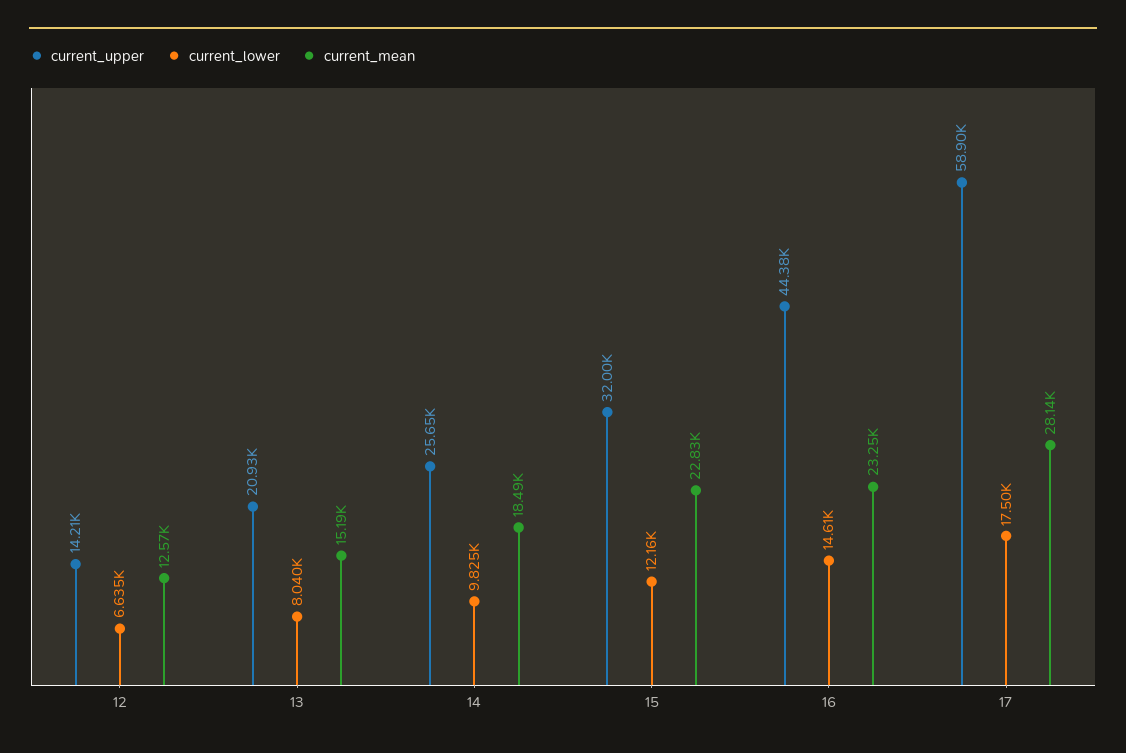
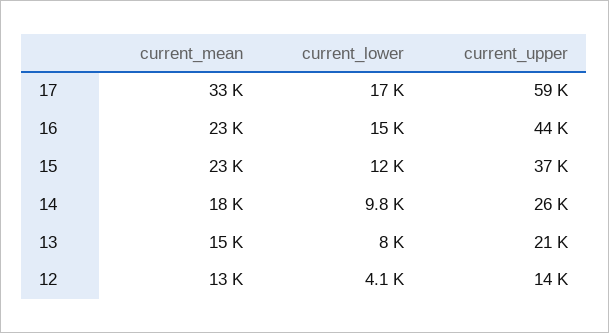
  {
    "current_upper": {
      "12": 14210,
      "13": 20930,
      "14": 25650,
-     "15": 32000,
+     "15": 37000,
      "16": 44380,
      "17": 58900
    },
    "current_lower": {
-     "12": 6635,
+     "12": 4100,
      "13": 8040,
      "14": 9825,
      "15": 12160,
      "16": 14610,
      "17": 17500
    },
    "current_mean": {
      "12": 12570,
      "13": 15190,
      "14": 18490,
      "15": 22830,
      "16": 23250,
-     "17": 28140
+     "17": 33000
    }
  }

